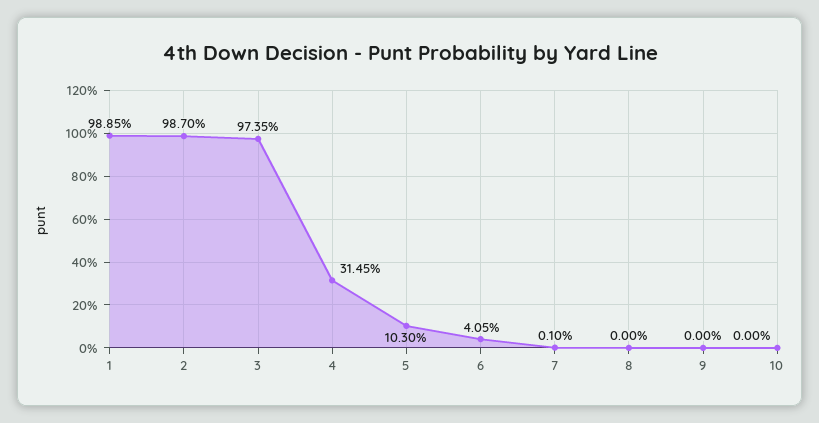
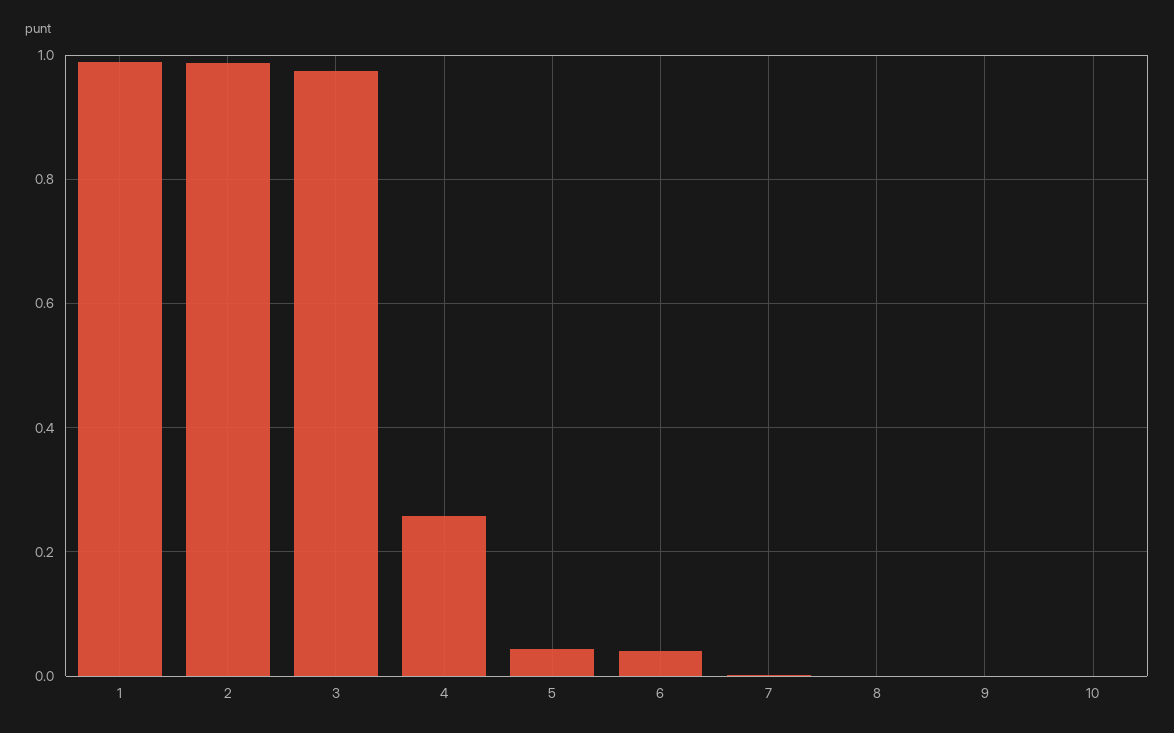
  {
    "1": 0.9885,
    "2": 0.987,
    "3": 0.9735,
-   "4": 0.3145,
+   "4": 0.26,
-   "5": 0.103,
+   "5": 0.04,
    "6": 0.0405,
    "7": 0.001,
    "8": 0,
    "9": 0,
    "10": 0
  }

